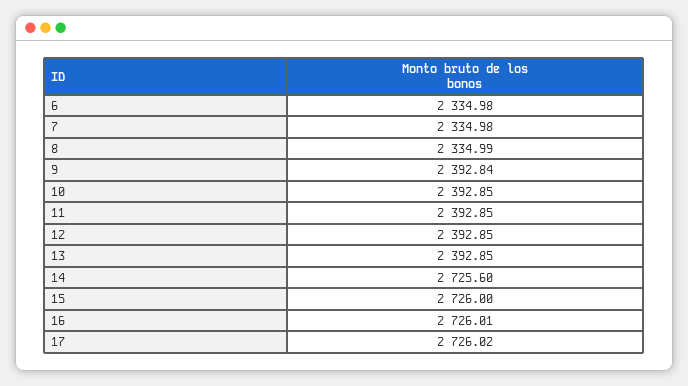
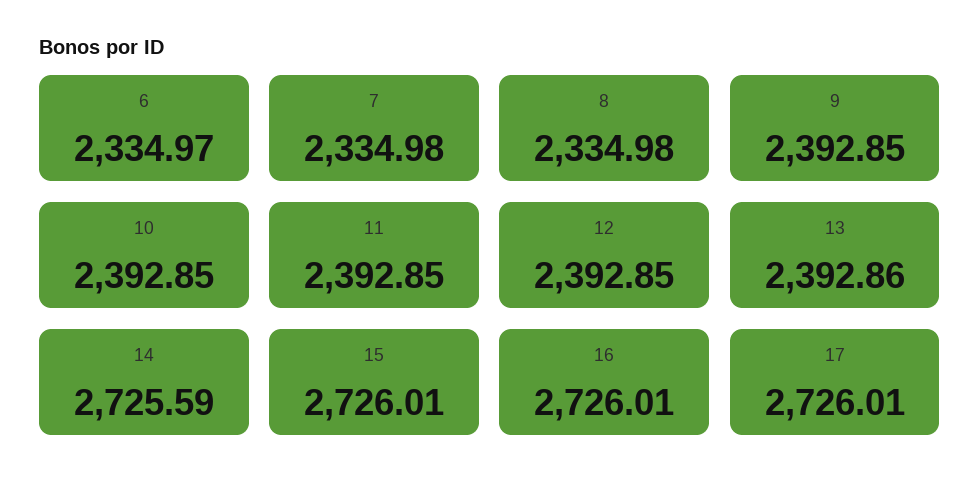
  {
-   "6": 2334.98,
+   "6": 2334.97,
    "7": 2334.98,
-   "8": 2334.99,
+   "8": 2334.98,
-   "9": 2392.84,
+   "9": 2392.85,
    "10": 2392.85,
    "11": 2392.85,
    "12": 2392.85,
-   "13": 2392.85,
+   "13": 2392.86,
-   "14": 2725.6,
+   "14": 2725.59,
-   "15": 2726,
+   "15": 2726.01,
    "16": 2726.01,
-   "17": 2726.02
+   "17": 2726.01
  }

